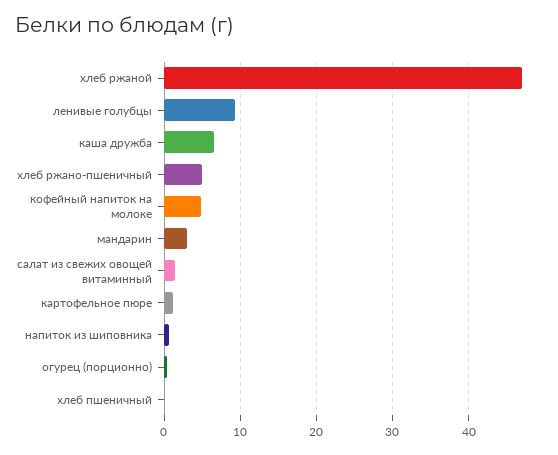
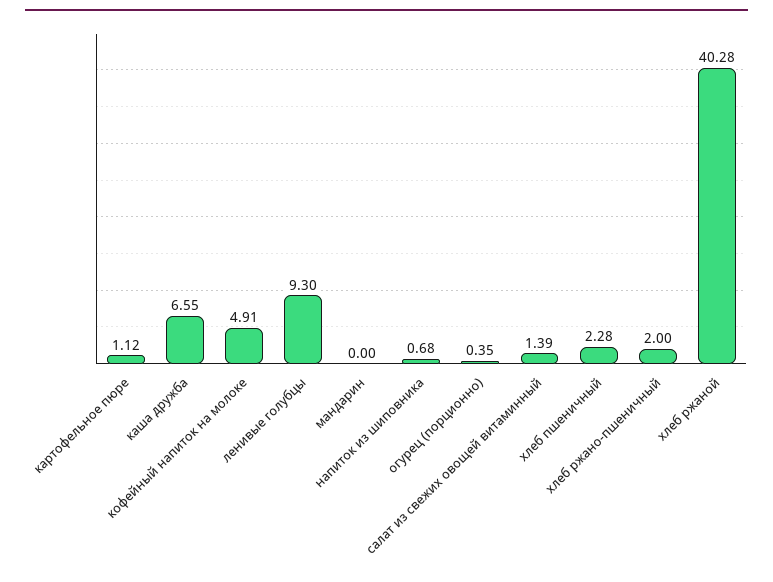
  {
-   "хлеб ржаной": 47,
+   "хлеб ржаной": 40.28,
    "ленивые голубцы": 9.3,
    "каша дружба": 6.55,
-   "хлеб ржано-пшеничный": 5,
+   "хлеб ржано-пшеничный": 2,
    "кофейный напиток на молоке": 4.91,
-   "мандарин": 3,
+   "мандарин": 0,
    "салат из свежих овощей витаминный": 1.39,
    "картофельное пюре": 1.12,
    "напиток из шиповника": 0.68,
    "огурец (порционно)": 0.35,
-   "хлеб пшеничный": 0
+   "хлеб пшеничный": 2.28
  }

